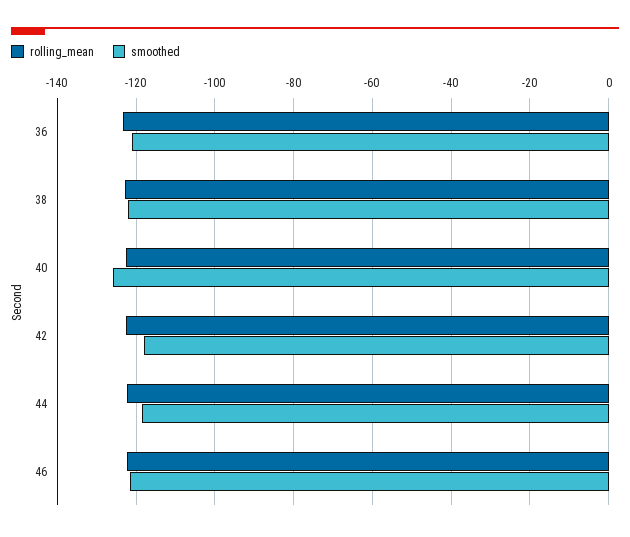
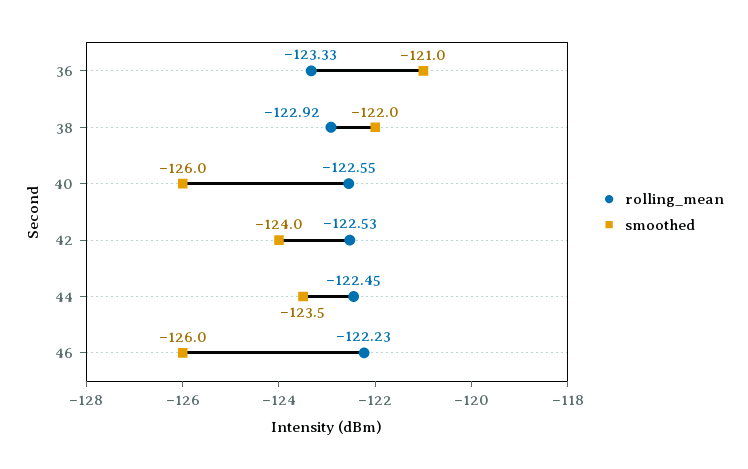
  {
    "rolling_mean": {
      "36": -123.33,
      "38": -122.92,
      "40": -122.55,
      "42": -122.53,
      "44": -122.45,
      "46": -122.23
    },
    "smoothed": {
      "36": -121,
      "38": -122,
      "40": -126,
-     "42": -118,
+     "42": -124,
-     "44": -118,
+     "44": -123.5,
-     "46": -122
+     "46": -126
    }
  }

